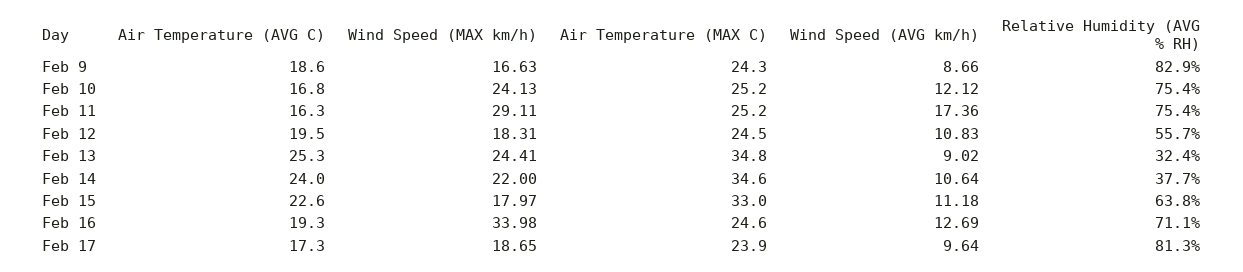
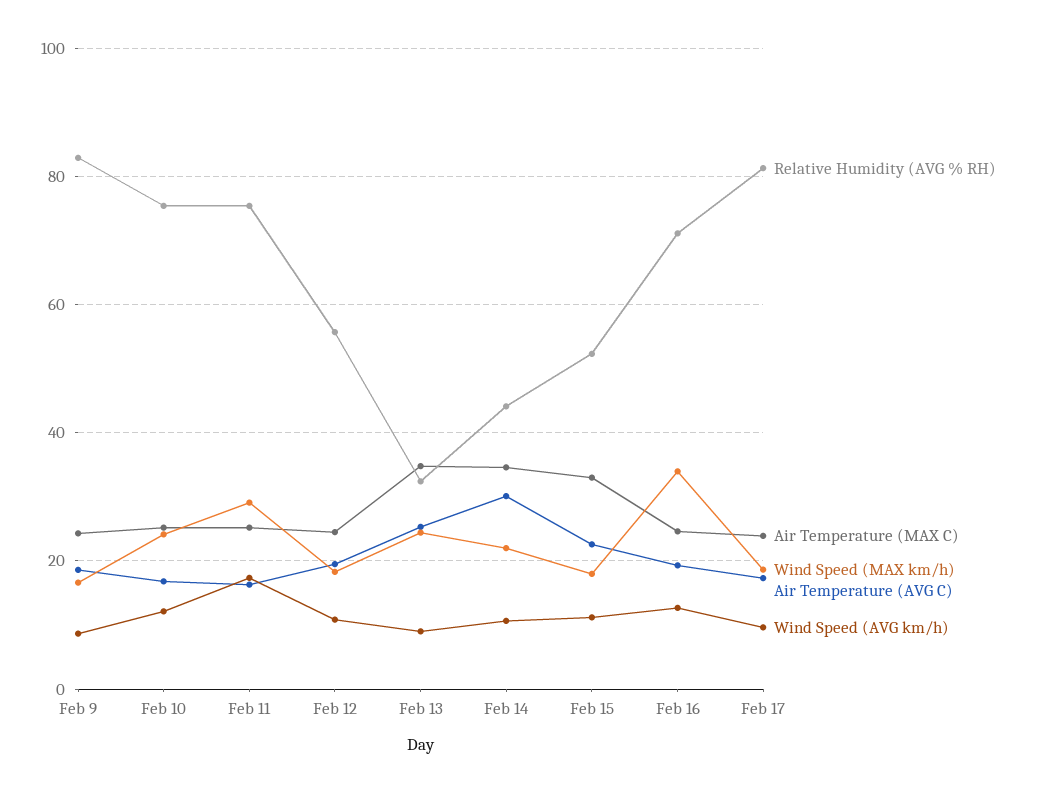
  {
    "Air Temperature (AVG C)": {
      "Feb 9": 18.6,
      "Feb 10": 16.8,
      "Feb 11": 16.3,
      "Feb 12": 19.5,
      "Feb 13": 25.3,
-     "Feb 14": 24,
+     "Feb 14": 30,
      "Feb 15": 22.6,
      "Feb 16": 19.3,
      "Feb 17": 17.3
    },
    "Wind Speed (MAX km/h)": {
      "Feb 9": 16.63,
      "Feb 10": 24.13,
      "Feb 11": 29.11,
      "Feb 12": 18.31,
      "Feb 13": 24.41,
      "Feb 14": 22,
      "Feb 15": 17.97,
      "Feb 16": 33.98,
      "Feb 17": 18.65
    },
    "Air Temperature (MAX C)": {
      "Feb 9": 24.3,
      "Feb 10": 25.2,
      "Feb 11": 25.2,
      "Feb 12": 24.5,
      "Feb 13": 34.8,
      "Feb 14": 34.6,
      "Feb 15": 33,
      "Feb 16": 24.6,
      "Feb 17": 23.9
    },
    "Wind Speed (AVG km/h)": {
      "Feb 9": 8.66,
      "Feb 10": 12.12,
      "Feb 11": 17.36,
      "Feb 12": 10.83,
      "Feb 13": 9.02,
      "Feb 14": 10.64,
      "Feb 15": 11.18,
      "Feb 16": 12.69,
      "Feb 17": 9.64
    },
    "Relative Humidity (AVG % RH)": {
      "Feb 9": 82.9,
      "Feb 10": 75.4,
      "Feb 11": 75.4,
      "Feb 12": 55.7,
      "Feb 13": 32.4,
-     "Feb 14": 37.7,
+     "Feb 14": 44,
-     "Feb 15": 63.8,
+     "Feb 15": 52,
      "Feb 16": 71.1,
      "Feb 17": 81.3
    }
  }

